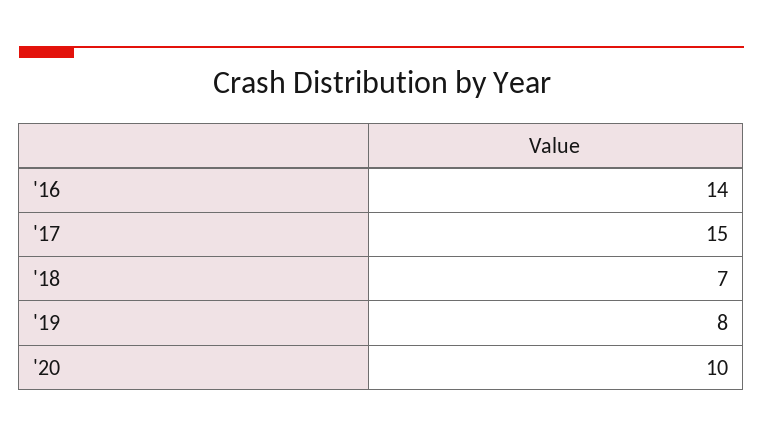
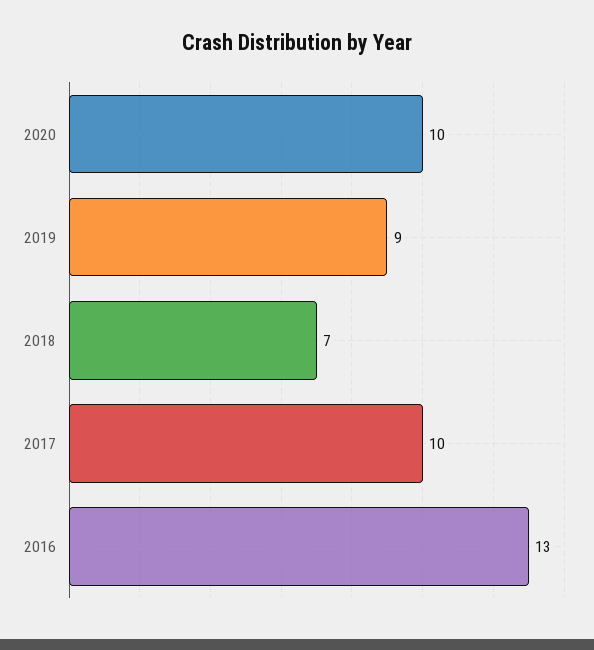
  {
-   "'16": 14,
+   "'16": 13,
-   "'17": 15,
+   "'17": 10,
    "'18": 7,
-   "'19": 8,
+   "'19": 9,
    "'20": 10
  }

